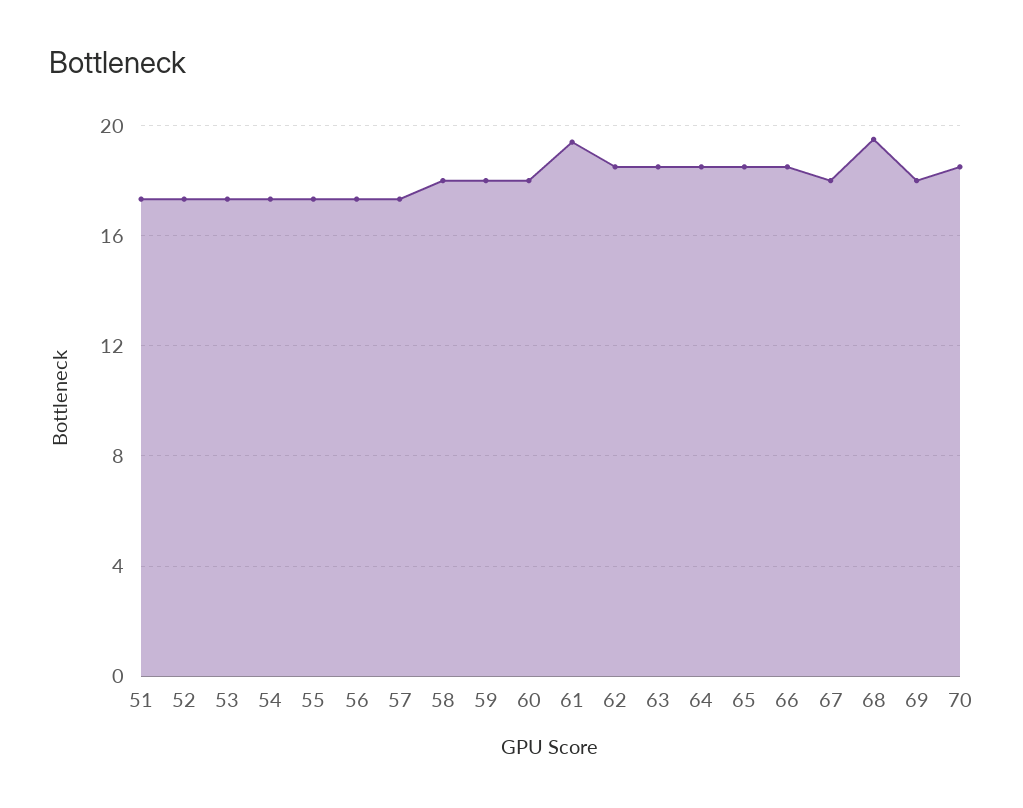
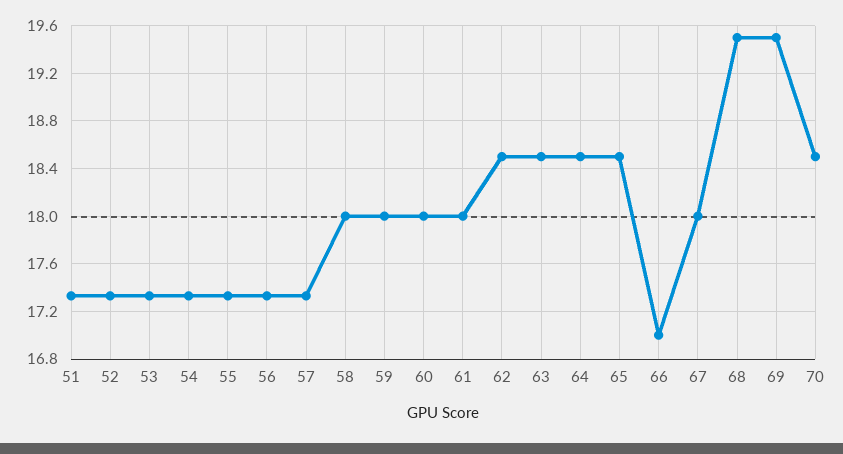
  {
    "51": 17.3,
    "52": 17.3,
    "53": 17.3,
    "54": 17.3,
    "55": 17.3,
    "56": 17.3,
    "57": 17.3,
    "58": 18,
    "59": 18,
    "60": 18,
-   "61": 19.5,
+   "61": 18,
    "62": 18.5,
    "63": 18.5,
    "64": 18.5,
    "65": 18.5,
-   "66": 18.5,
+   "66": 17,
    "67": 18,
    "68": 19.5,
-   "69": 18,
+   "69": 19.5,
    "70": 18.5
  }

